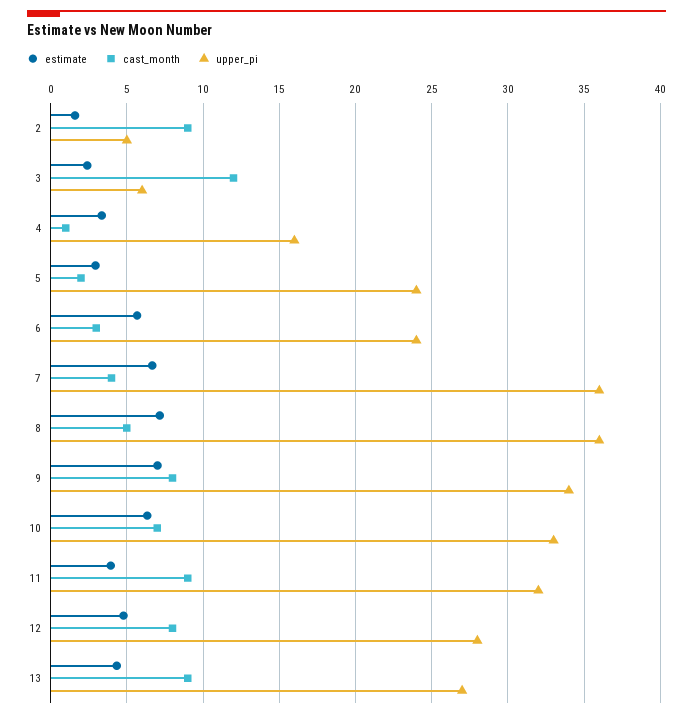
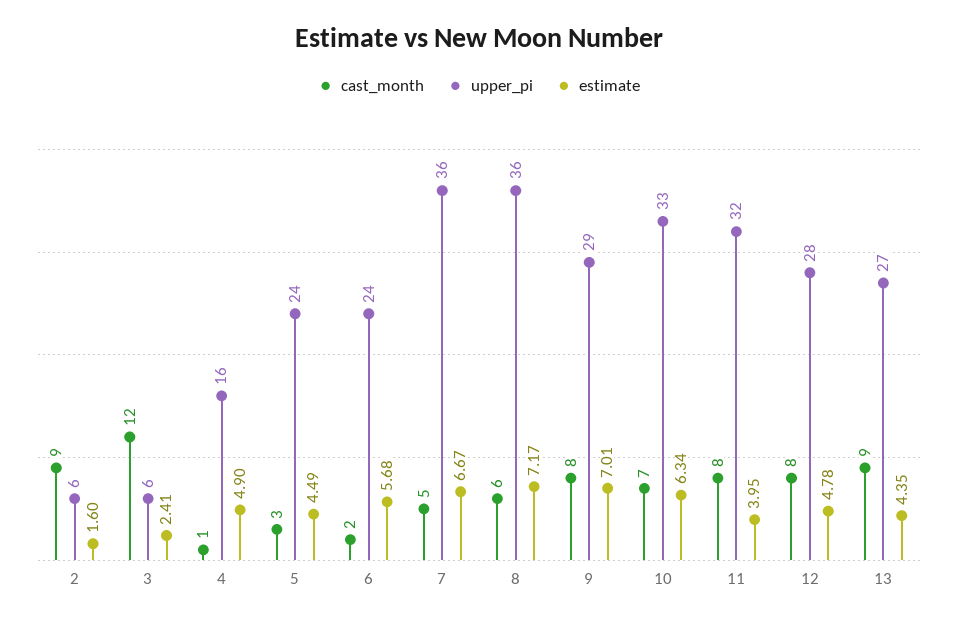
  {
    "estimate": {
      "2": 1.6,
      "3": 2.41,
-     "4": 3.5,
+     "4": 4.9,
-     "5": 3,
+     "5": 4.49,
      "6": 5.68,
      "7": 6.67,
      "8": 7.17,
      "9": 7.01,
      "10": 6.34,
      "11": 3.95,
      "12": 4.78,
      "13": 4.35
    },
    "cast_month": {
      "2": 9,
      "3": 12,
      "4": 1,
-     "5": 2,
+     "5": 3,
-     "6": 3,
+     "6": 2,
-     "7": 4,
+     "7": 5,
-     "8": 5,
+     "8": 6,
      "9": 8,
      "10": 7,
-     "11": 9,
+     "11": 8,
      "12": 8,
      "13": 9
    },
    "upper_pi": {
-     "2": 5,
+     "2": 6,
      "3": 6,
      "4": 16,
      "5": 24,
      "6": 24,
      "7": 36,
      "8": 36,
-     "9": 34,
+     "9": 29,
      "10": 33,
      "11": 32,
      "12": 28,
      "13": 27
    }
  }

